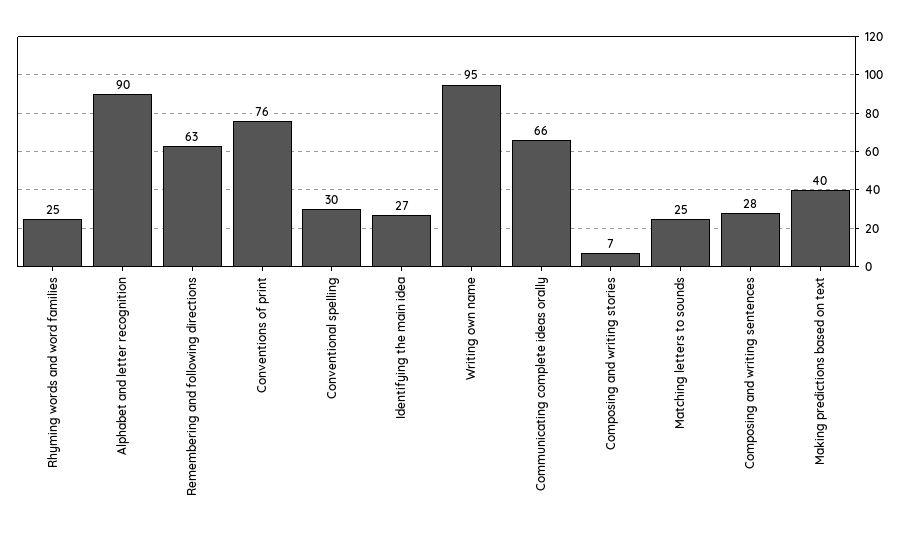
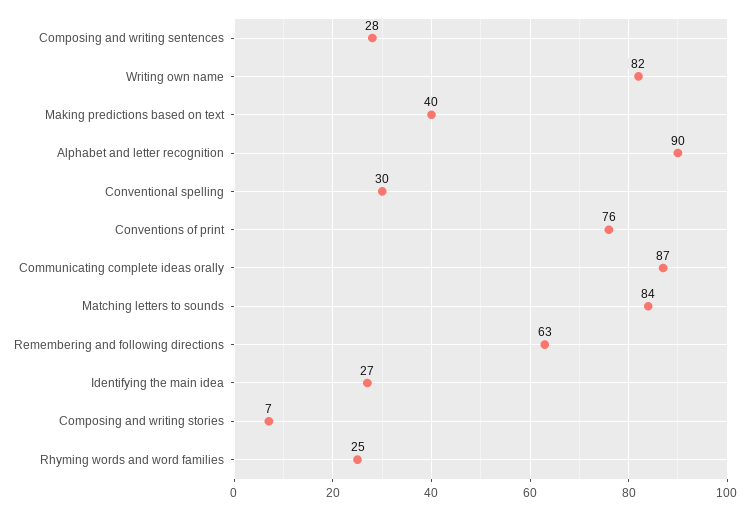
  {
    "Rhyming words and word families": 25,
    "Alphabet and letter recognition": 90,
    "Remembering and following directions": 63,
    "Conventions of print": 76,
    "Conventional spelling": 30,
    "Identifying the main idea": 27,
-   "Writing own name": 95,
+   "Writing own name": 82,
-   "Communicating complete ideas orally": 66,
+   "Communicating complete ideas orally": 87,
    "Composing and writing stories": 7,
-   "Matching letters to sounds": 25,
+   "Matching letters to sounds": 84,
    "Composing and writing sentences": 28,
    "Making predictions based on text": 40
  }

